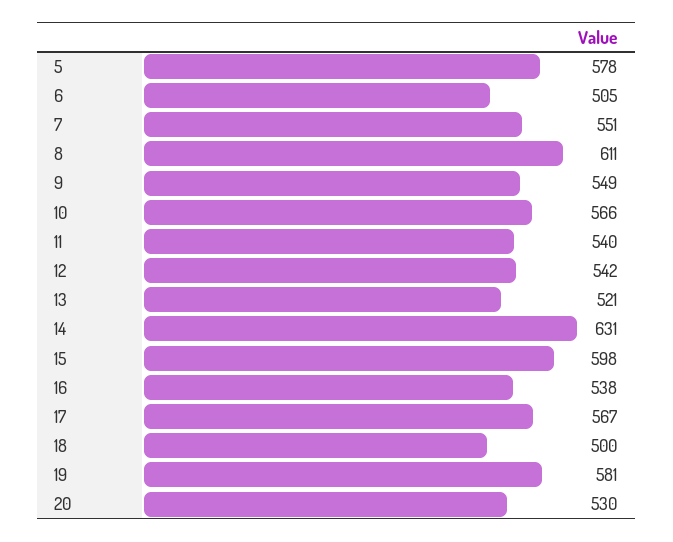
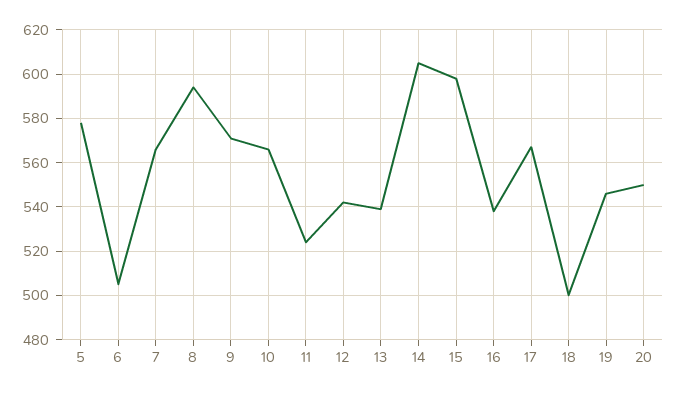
  {
    "5": 578,
    "6": 505,
-   "7": 551,
+   "7": 565,
-   "8": 611,
+   "8": 595,
-   "9": 549,
+   "9": 570,
    "10": 566,
-   "11": 540,
+   "11": 525,
    "12": 542,
-   "13": 521,
+   "13": 540,
-   "14": 631,
+   "14": 605,
    "15": 598,
    "16": 538,
    "17": 567,
    "18": 500,
-   "19": 581,
+   "19": 545,
-   "20": 530
+   "20": 550
  }

